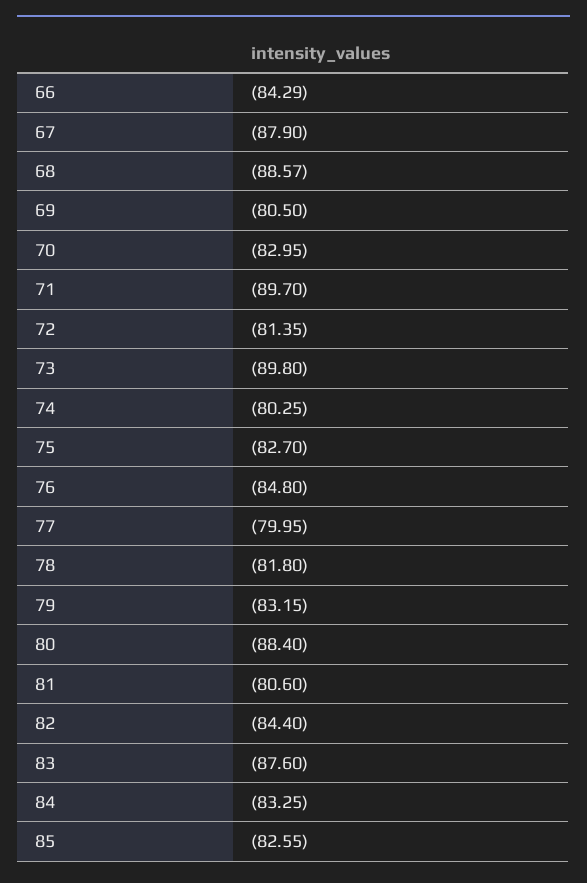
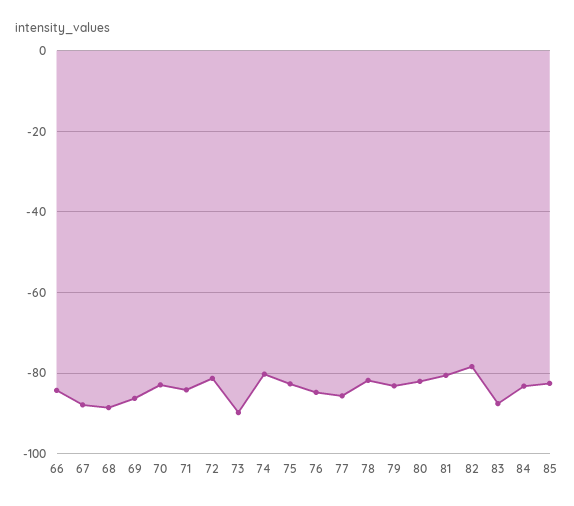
  {
    "66": -84.29,
    "67": -87.9,
    "68": -88.57,
-   "69": -80.5,
+   "69": -86,
    "70": -82.95,
-   "71": -89.7,
+   "71": -84,
    "72": -81.35,
    "73": -89.8,
    "74": -80.25,
    "75": -82.7,
    "76": -84.8,
-   "77": -79.95,
+   "77": -86,
    "78": -81.8,
    "79": -83.15,
-   "80": -88.4,
+   "80": -82,
    "81": -80.6,
-   "82": -84.4,
+   "82": -78,
    "83": -87.6,
    "84": -83.25,
    "85": -82.55
  }

